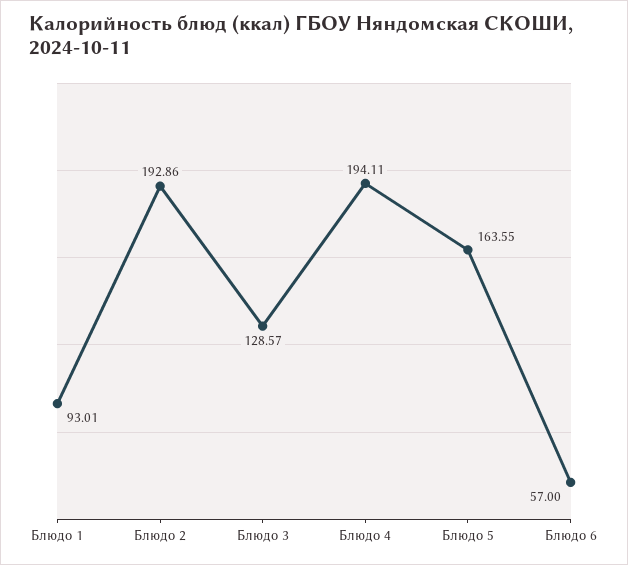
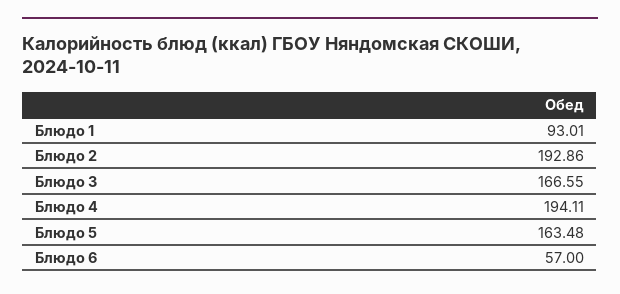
  {
    "Блюдо 1": 93.01,
    "Блюдо 2": 192.86,
-   "Блюдо 3": 128.57,
+   "Блюдо 3": 166.55,
    "Блюдо 4": 194.11,
-   "Блюдо 5": 163.55,
+   "Блюдо 5": 163.48,
    "Блюдо 6": 57
  }

